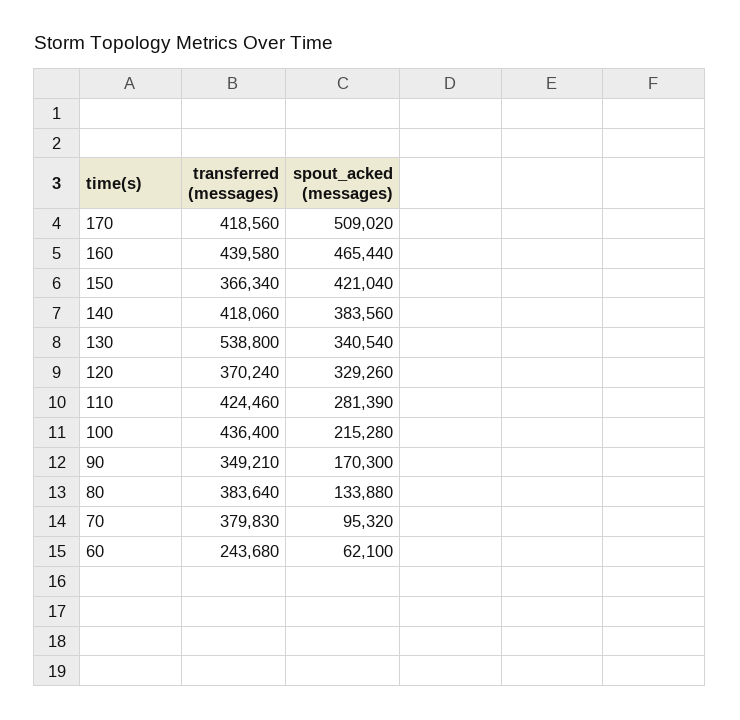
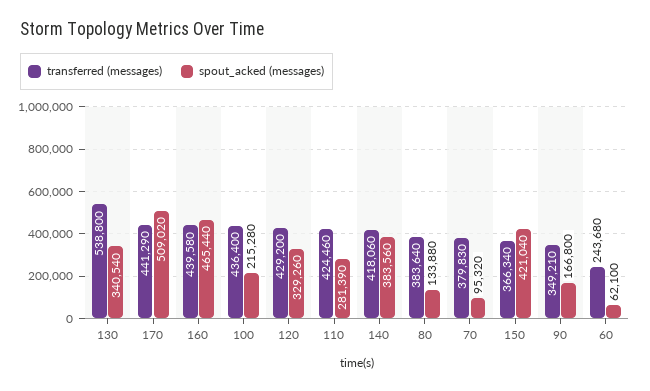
  {
    "transferred (messages)": {
-     "170": 418560,
+     "170": 441290,
      "160": 439580,
      "150": 366340,
      "140": 418060,
      "130": 538800,
-     "120": 370240,
+     "120": 429200,
      "110": 424460,
      "100": 436400,
      "90": 349210,
      "80": 383640,
      "70": 379830,
      "60": 243680
    },
    "spout_acked (messages)": {
      "170": 509020,
      "160": 465440,
      "150": 421040,
      "140": 383560,
      "130": 340540,
      "120": 329260,
      "110": 281390,
      "100": 215280,
-     "90": 170300,
+     "90": 166800,
      "80": 133880,
      "70": 95320,
      "60": 62100
    }
  }

